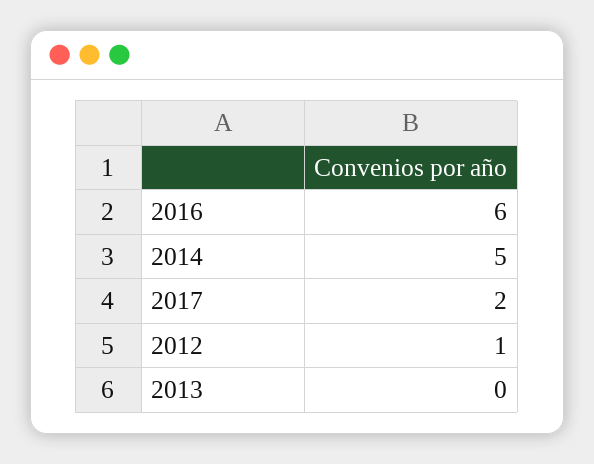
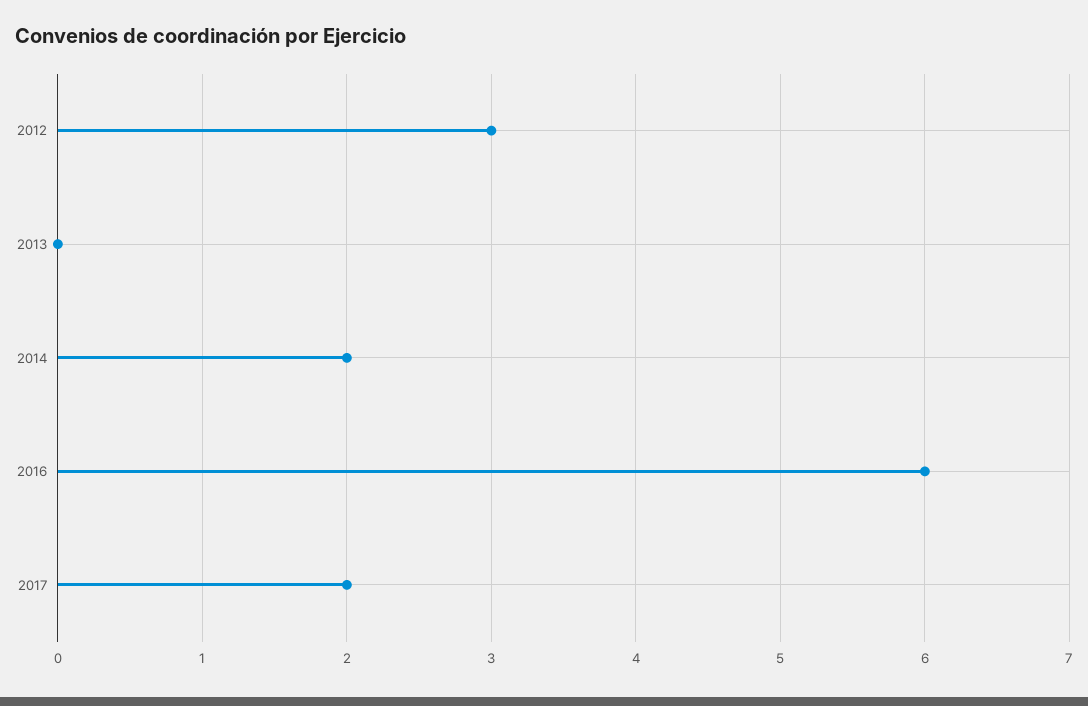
  {
    "2016": 6,
-   "2014": 5,
+   "2014": 2,
    "2017": 2,
-   "2012": 1,
+   "2012": 3,
    "2013": 0
  }

